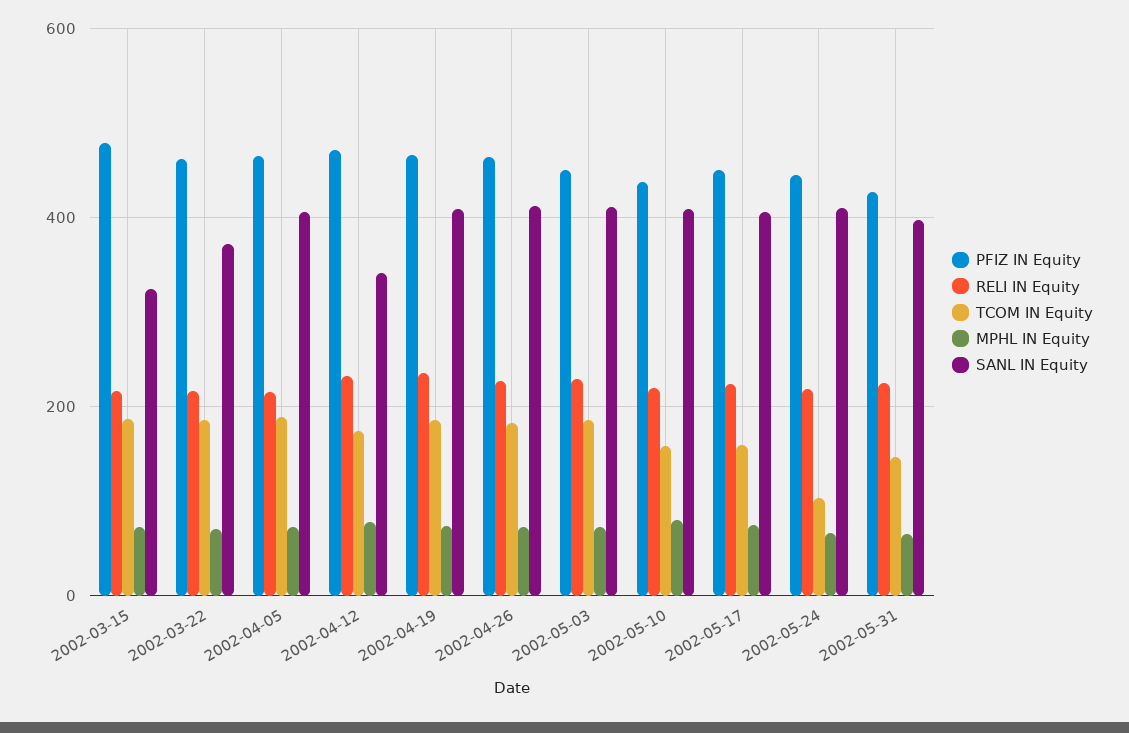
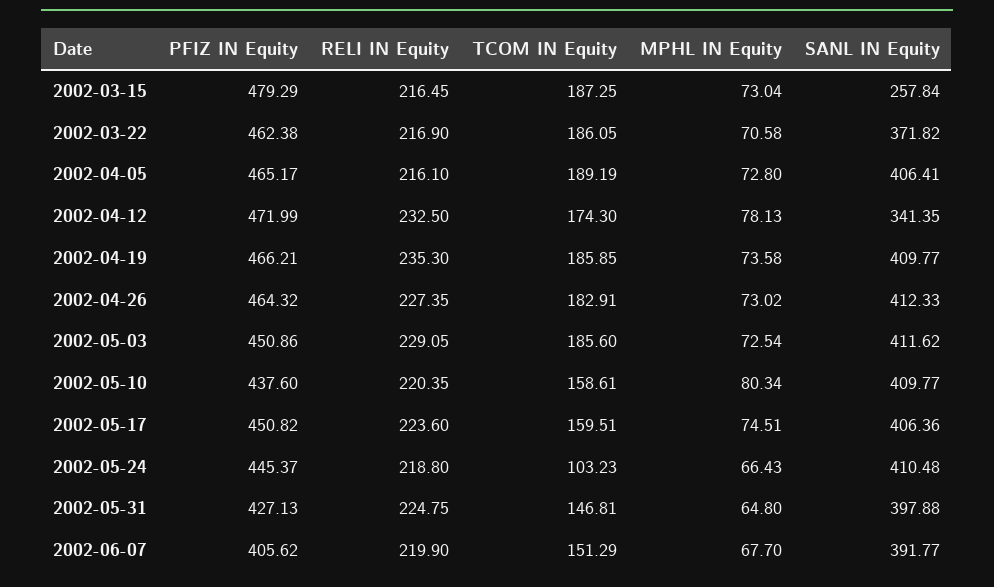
  {
    "PFIZ IN Equity": {
      "2002-03-15": 479.29,
      "2002-03-22": 462.38,
      "2002-04-05": 465.17,
      "2002-04-12": 471.99,
      "2002-04-19": 466.21,
      "2002-04-26": 464.32,
      "2002-05-03": 450.86,
      "2002-05-10": 437.6,
      "2002-05-17": 450.82,
      "2002-05-24": 445.37,
-     "2002-05-31": 427.13
+     "2002-05-31": 427.13,
+     "2002-06-07": 405.62
    },
    "RELI IN Equity": {
      "2002-03-15": 216.45,
      "2002-03-22": 216.9,
      "2002-04-05": 216.1,
      "2002-04-12": 232.5,
      "2002-04-19": 235.3,
      "2002-04-26": 227.35,
      "2002-05-03": 229.05,
      "2002-05-10": 220.35,
      "2002-05-17": 223.6,
      "2002-05-24": 218.8,
-     "2002-05-31": 224.75
+     "2002-05-31": 224.75,
+     "2002-06-07": 219.9
    },
    "TCOM IN Equity": {
      "2002-03-15": 187.25,
      "2002-03-22": 186.05,
      "2002-04-05": 189.19,
      "2002-04-12": 174.3,
      "2002-04-19": 185.85,
      "2002-04-26": 182.91,
      "2002-05-03": 185.6,
      "2002-05-10": 158.61,
      "2002-05-17": 159.51,
      "2002-05-24": 103.23,
-     "2002-05-31": 146.81
+     "2002-05-31": 146.81,
+     "2002-06-07": 151.29
    },
    "MPHL IN Equity": {
      "2002-03-15": 73.04,
      "2002-03-22": 70.58,
      "2002-04-05": 72.8,
      "2002-04-12": 78.13,
      "2002-04-19": 73.58,
      "2002-04-26": 73.02,
      "2002-05-03": 72.54,
      "2002-05-10": 80.34,
      "2002-05-17": 74.51,
      "2002-05-24": 66.43,
-     "2002-05-31": 64.8
+     "2002-05-31": 64.8,
+     "2002-06-07": 67.7
    },
    "SANL IN Equity": {
-     "2002-03-15": 320,
+     "2002-03-15": 257.84,
      "2002-03-22": 371.82,
      "2002-04-05": 406.41,
      "2002-04-12": 341.35,
      "2002-04-19": 409.77,
      "2002-04-26": 412.33,
      "2002-05-03": 411.62,
      "2002-05-10": 409.77,
      "2002-05-17": 406.36,
      "2002-05-24": 410.48,
-     "2002-05-31": 397.88
+     "2002-05-31": 397.88,
+     "2002-06-07": 391.77
    }
  }

